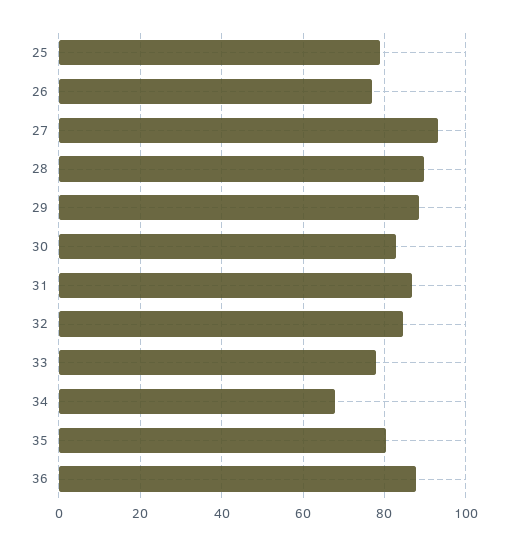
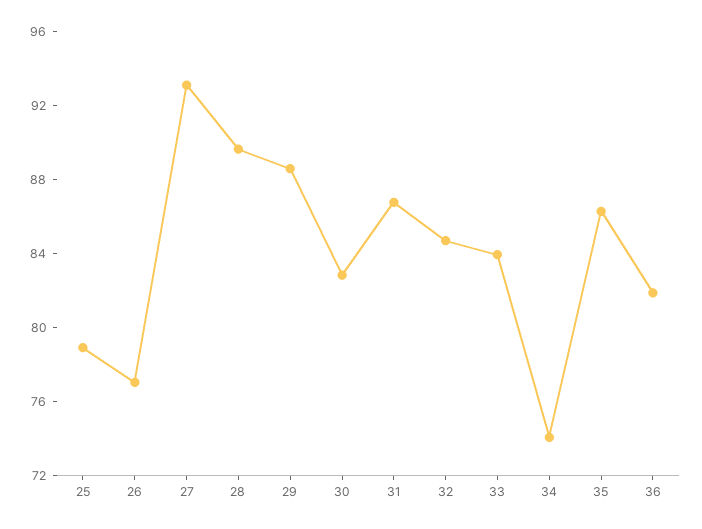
  {
    "25": 79,
    "26": 77,
    "27": 93,
    "28": 90,
    "29": 89,
    "30": 83,
    "31": 87,
    "32": 85,
-   "33": 78,
+   "33": 84,
-   "34": 68,
+   "34": 74,
-   "35": 80,
+   "35": 86,
-   "36": 88
+   "36": 82
  }

